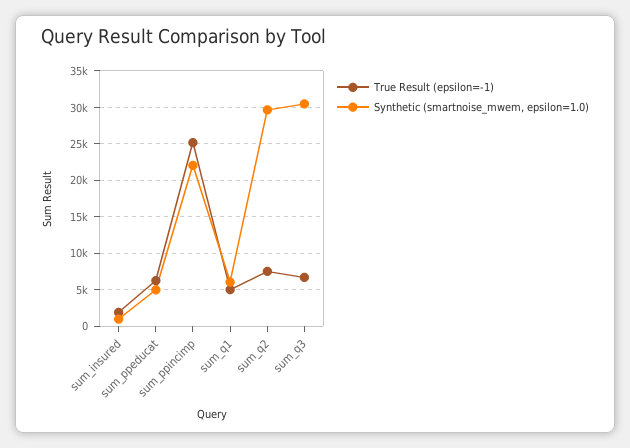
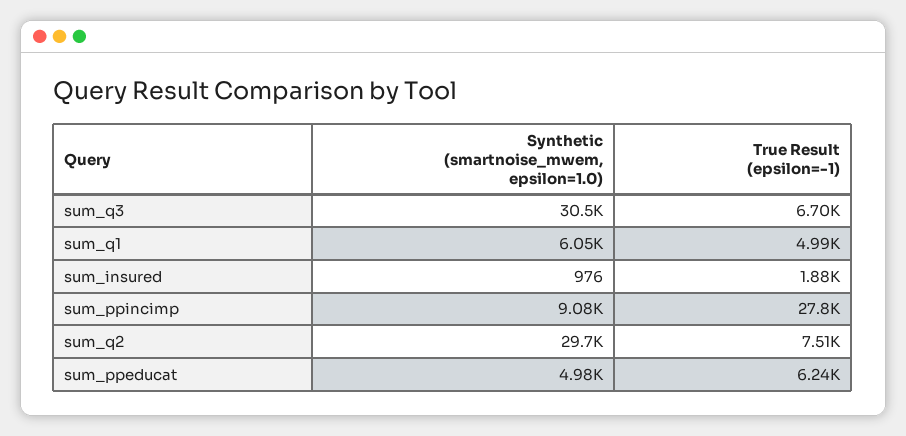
  {
    "True Result (epsilon=-1)": {
      "sum_insured": 1880,
      "sum_ppeducat": 6240,
-     "sum_ppincimp": 25000,
+     "sum_ppincimp": 27800,
      "sum_q1": 4990,
      "sum_q2": 7510,
      "sum_q3": 6700
    },
    "Synthetic (smartnoise_mwem, epsilon=1.0)": {
      "sum_insured": 976,
      "sum_ppeducat": 4980,
-     "sum_ppincimp": 22000,
+     "sum_ppincimp": 9080,
      "sum_q1": 6050,
      "sum_q2": 29700,
      "sum_q3": 30500
    }
  }

